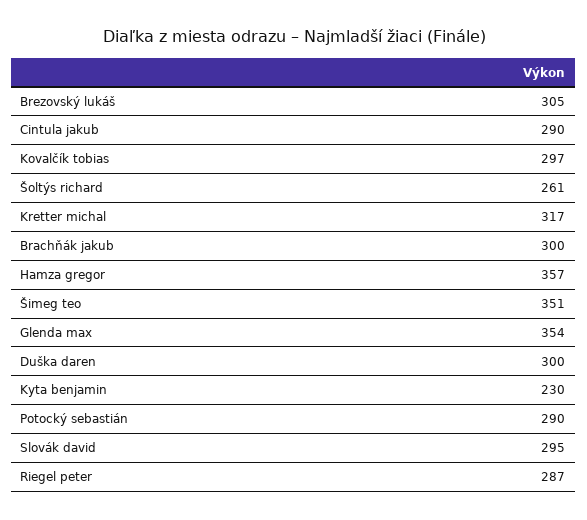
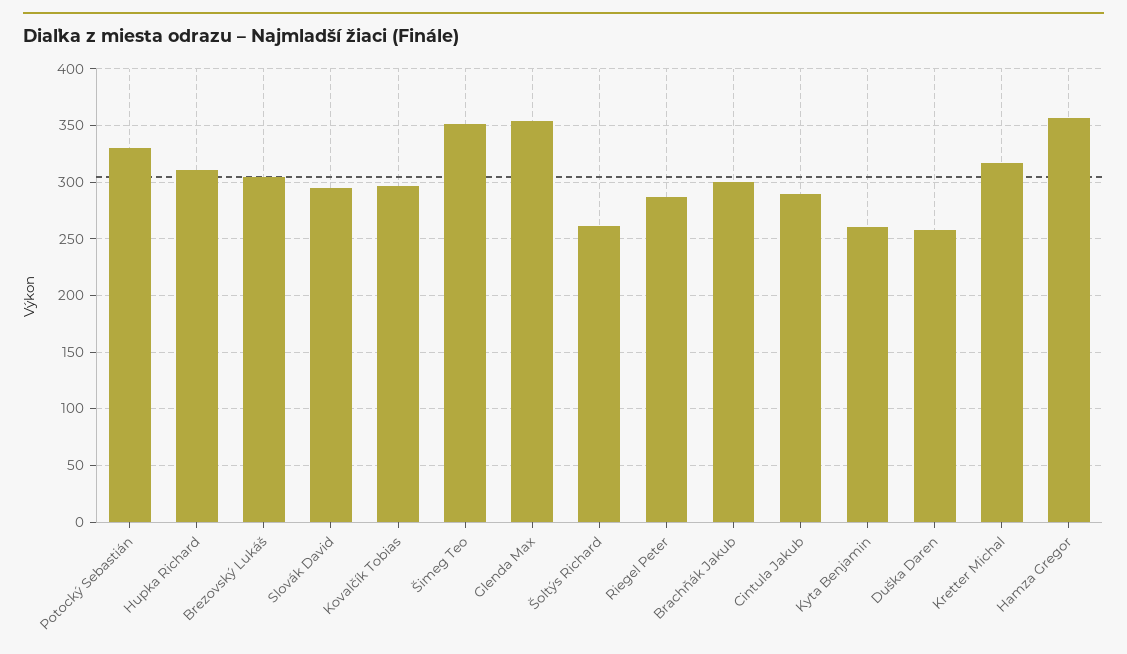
  {
    "Brezovský lukáš": 305,
    "Cintula jakub": 290,
    "Kovalčík tobias": 297,
    "Šoltýs richard": 261,
    "Kretter michal": 317,
    "Brachňák jakub": 300,
    "Hamza gregor": 357,
    "Šimeg teo": 351,
    "Glenda max": 354,
-   "Duška daren": 300,
+   "Duška daren": 260,
-   "Kyta benjamin": 230,
+   "Kyta benjamin": 260,
-   "Potocký sebastián": 290,
+   "Potocký sebastián": 330,
    "Slovák david": 295,
-   "Riegel peter": 287
+   "Riegel peter": 287,
+   "Hupka Richard": 310
  }

